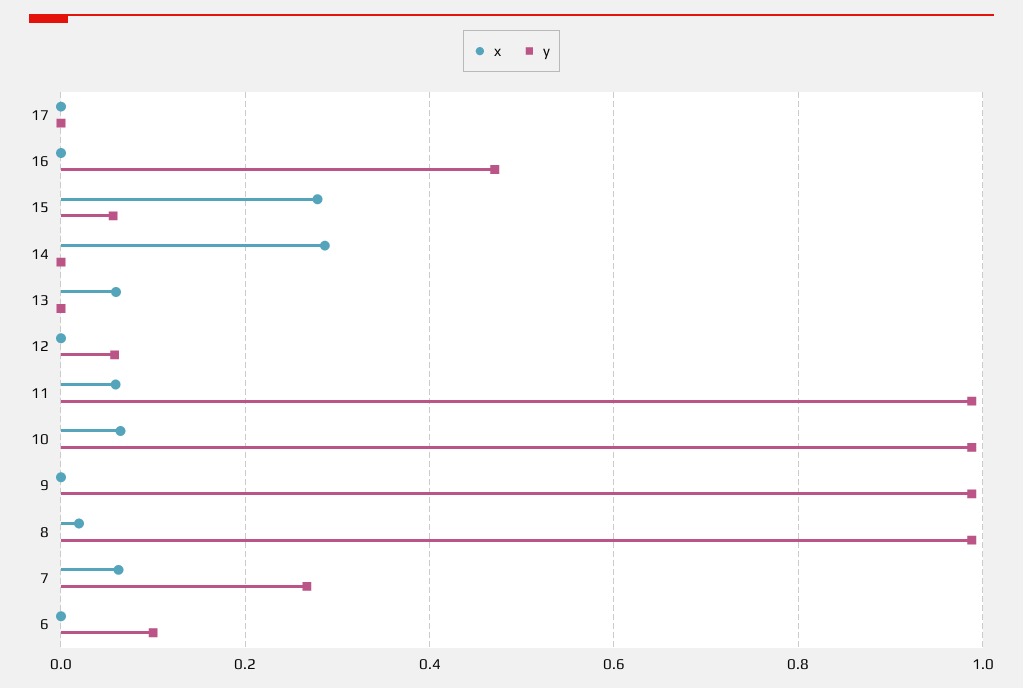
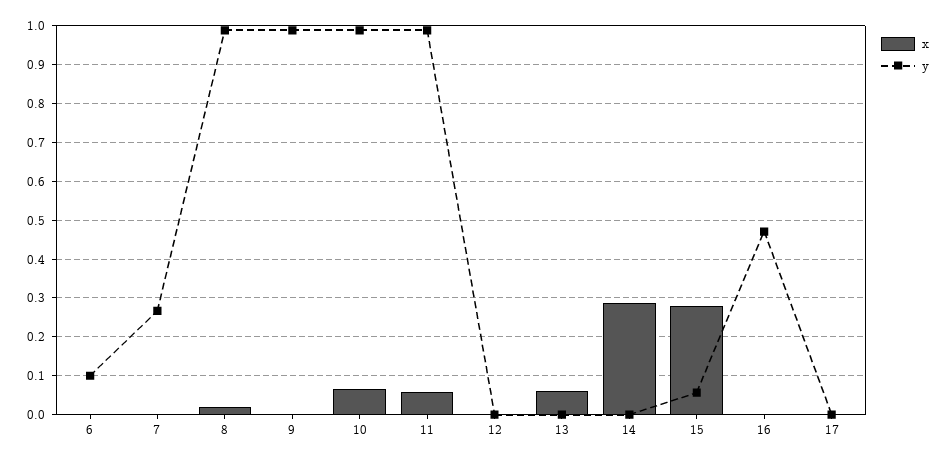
  {
    "x": {
      "17": 0,
      "16": 0,
      "15": 0.28,
      "14": 0.28,
      "13": 0.06,
      "12": 0,
      "11": 0.06,
      "10": 0.06,
      "9": 0,
      "8": 0.02,
-     "7": 0.06,
+     "7": 0,
      "6": 0
    },
    "y": {
      "17": 0,
      "16": 0.48,
      "15": 0.06,
      "14": 0,
      "13": 0,
-     "12": 0.06,
+     "12": 0,
      "11": 0.98,
      "10": 0.98,
      "9": 0.98,
      "8": 0.98,
      "7": 0.26,
      "6": 0.1
    }
  }

